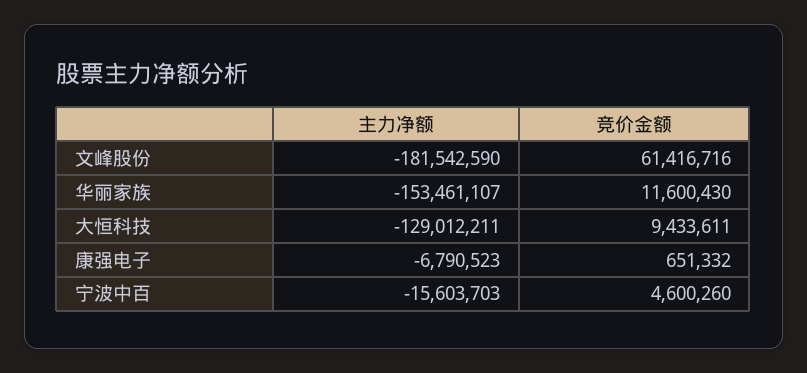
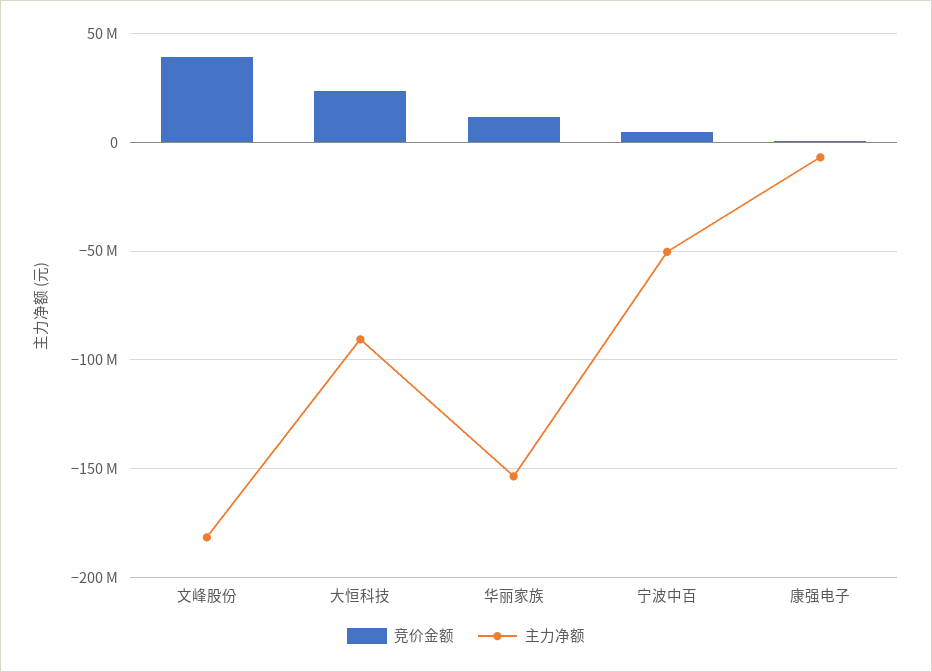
  {
    "主力净额": {
      "文峰股份": -181542590,
      "华丽家族": -153461107,
-     "大恒科技": -129012211,
+     "大恒科技": -90000000,
      "康强电子": -6790523,
-     "宁波中百": -15603703
+     "宁波中百": -50000000
    },
    "竞价金额": {
-     "文峰股份": 61416716,
+     "文峰股份": 40000000,
      "华丽家族": 11600430,
-     "大恒科技": 9433611,
+     "大恒科技": 25000000,
      "康强电子": 651332,
      "宁波中百": 4600260
    }
  }

